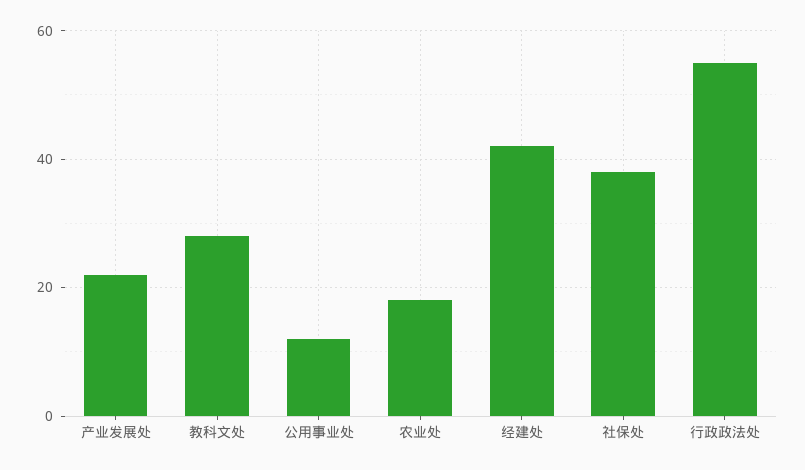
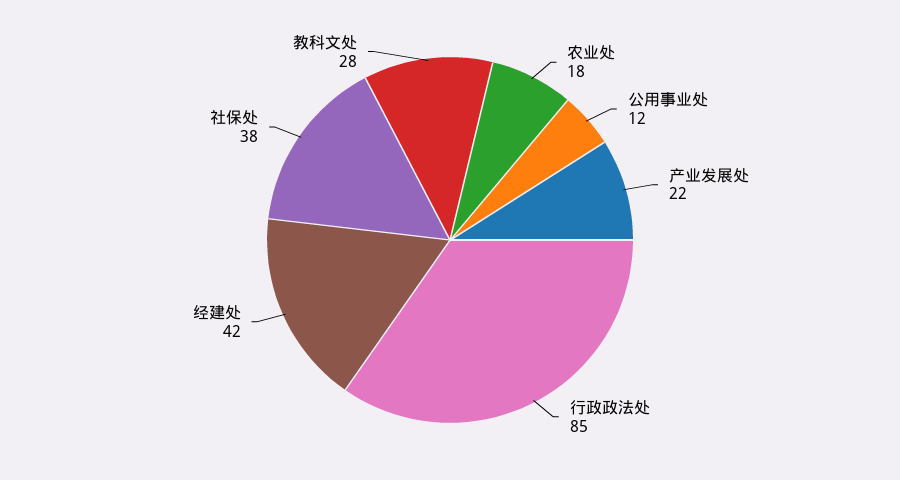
  {
    "产业发展处": 22,
    "教科文处": 28,
    "公用事业处": 12,
    "农业处": 18,
    "经建处": 42,
    "社保处": 38,
-   "行政政法处": 55
+   "行政政法处": 85
  }

